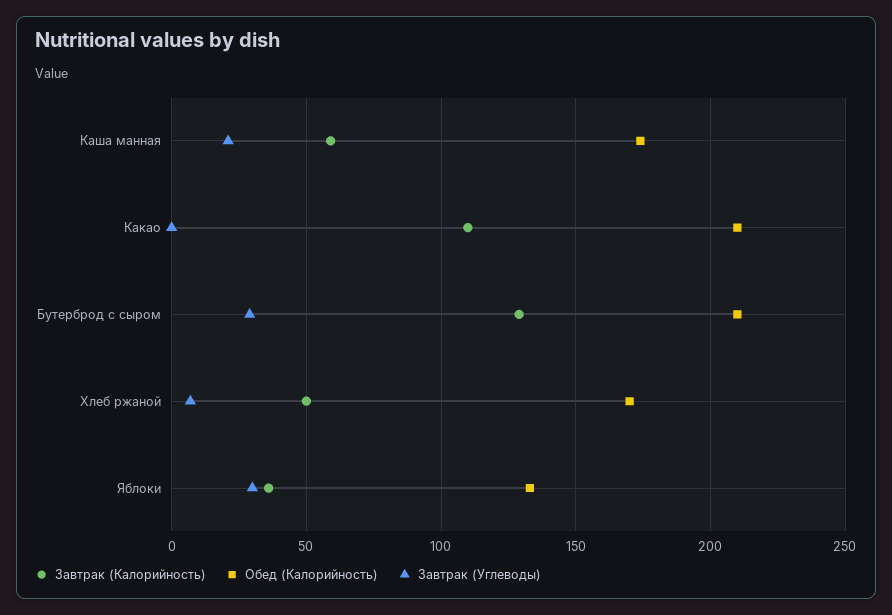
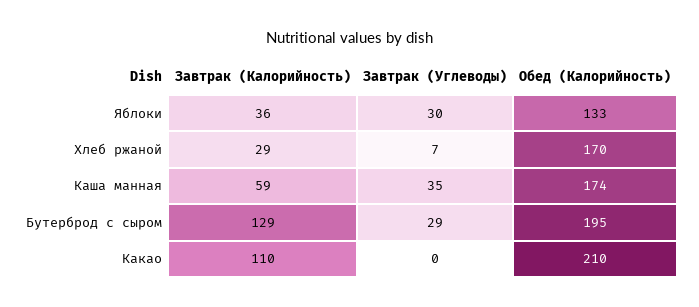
  {
    "Завтрак (Калорийность)": {
      "Каша манная": 59,
      "Какао": 110,
      "Бутерброд с сыром": 129,
-     "Хлеб ржаной": 50,
+     "Хлеб ржаной": 29,
      "Яблоки": 36
    },
    "Обед (Калорийность)": {
      "Каша манная": 174,
      "Какао": 210,
-     "Бутерброд с сыром": 210,
+     "Бутерброд с сыром": 195,
      "Хлеб ржаной": 170,
      "Яблоки": 133
    },
    "Завтрак (Углеводы)": {
-     "Каша манная": 20,
+     "Каша манная": 35,
      "Какао": 0,
      "Бутерброд с сыром": 29,
      "Хлеб ржаной": 7,
      "Яблоки": 30
    }
  }

